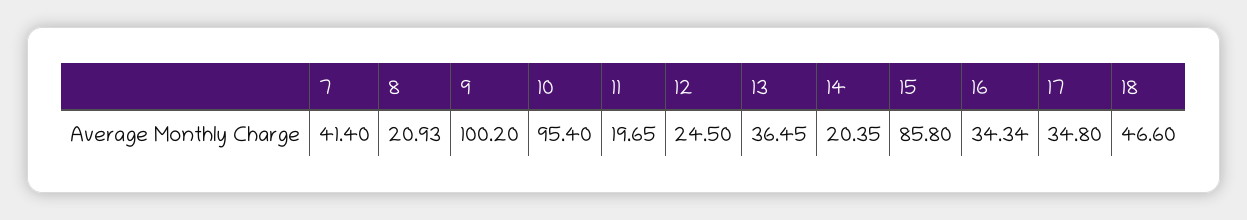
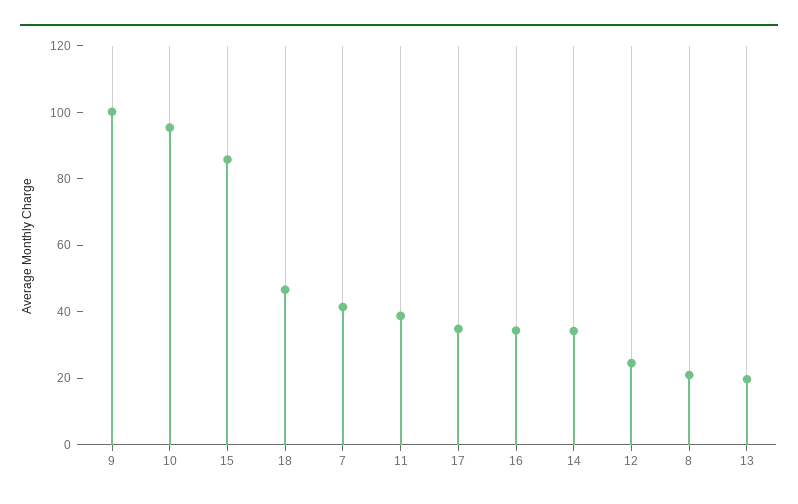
  {
    "7": 41.4,
    "8": 20.93,
    "9": 100.2,
    "10": 95.4,
-   "11": 19.65,
+   "11": 40,
    "12": 24.5,
-   "13": 36.45,
+   "13": 20,
-   "14": 20.35,
+   "14": 35,
    "15": 85.8,
    "16": 34.34,
    "17": 34.8,
    "18": 46.6
  }

